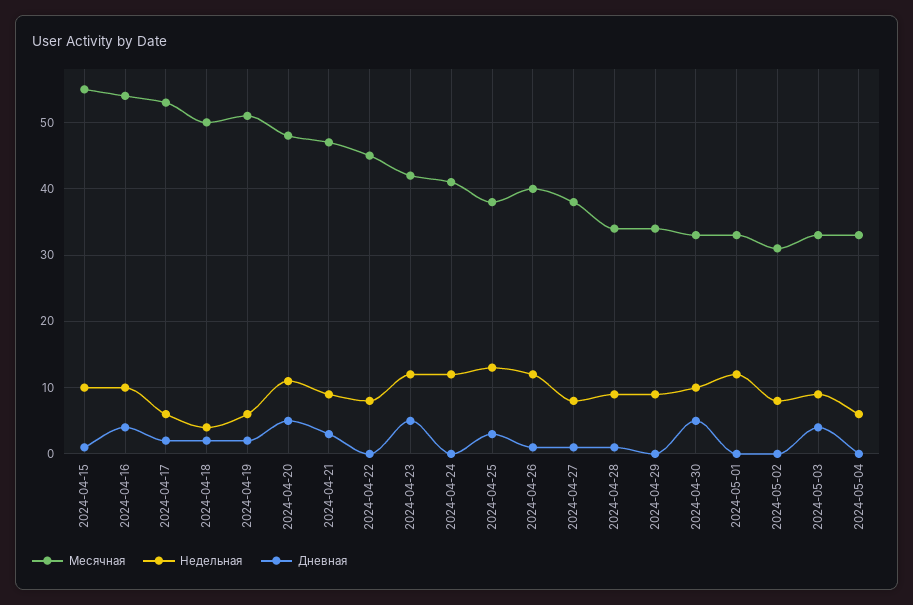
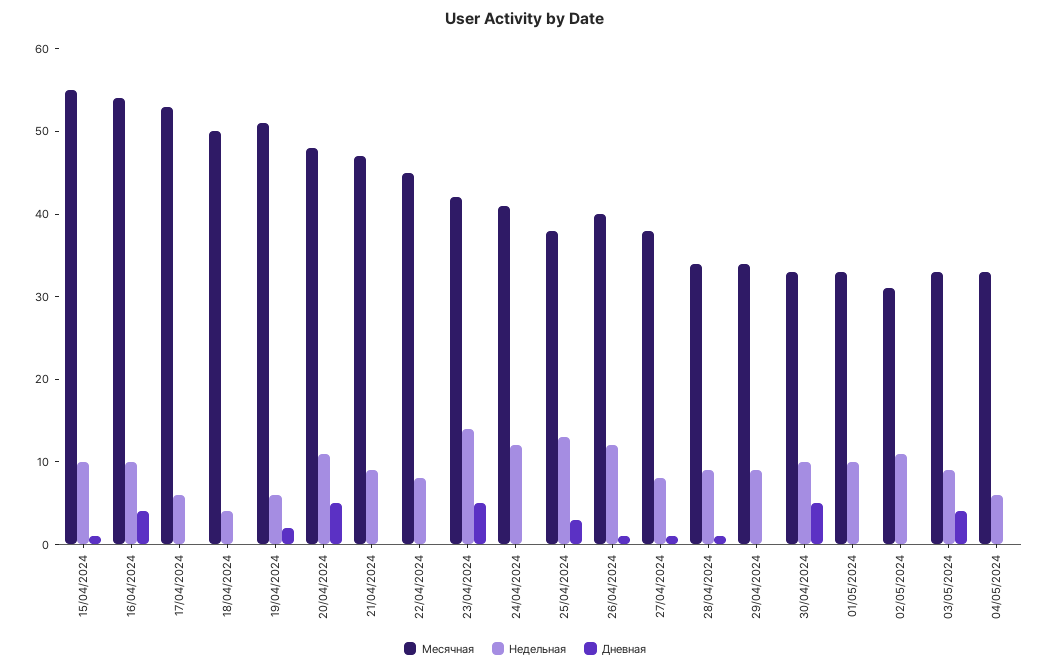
  {
    "Месячная": {
      "2024-04-15": 55,
      "2024-04-16": 54,
      "2024-04-17": 53,
      "2024-04-18": 50,
      "2024-04-19": 51,
      "2024-04-20": 48,
      "2024-04-21": 47,
      "2024-04-22": 45,
      "2024-04-23": 42,
      "2024-04-24": 41,
      "2024-04-25": 38,
      "2024-04-26": 40,
      "2024-04-27": 38,
      "2024-04-28": 34,
      "2024-04-29": 34,
      "2024-04-30": 33,
      "2024-05-01": 33,
      "2024-05-02": 31,
      "2024-05-03": 33,
      "2024-05-04": 33
    },
    "Недельная": {
      "2024-04-15": 10,
      "2024-04-16": 10,
      "2024-04-17": 6,
      "2024-04-18": 4,
      "2024-04-19": 6,
      "2024-04-20": 11,
      "2024-04-21": 9,
      "2024-04-22": 8,
-     "2024-04-23": 12,
+     "2024-04-23": 14,
      "2024-04-24": 12,
      "2024-04-25": 13,
      "2024-04-26": 12,
      "2024-04-27": 8,
      "2024-04-28": 9,
      "2024-04-29": 9,
      "2024-04-30": 10,
-     "2024-05-01": 12,
+     "2024-05-01": 10,
-     "2024-05-02": 8,
+     "2024-05-02": 11,
      "2024-05-03": 9,
      "2024-05-04": 6
    },
    "Дневная": {
      "2024-04-15": 1,
      "2024-04-16": 4,
-     "2024-04-17": 2,
+     "2024-04-17": 0,
-     "2024-04-18": 2,
+     "2024-04-18": 0,
      "2024-04-19": 2,
      "2024-04-20": 5,
-     "2024-04-21": 3,
+     "2024-04-21": 0,
      "2024-04-22": 0,
      "2024-04-23": 5,
      "2024-04-24": 0,
      "2024-04-25": 3,
      "2024-04-26": 1,
      "2024-04-27": 1,
      "2024-04-28": 1,
      "2024-04-29": 0,
      "2024-04-30": 5,
      "2024-05-01": 0,
      "2024-05-02": 0,
      "2024-05-03": 4,
      "2024-05-04": 0
    }
  }

